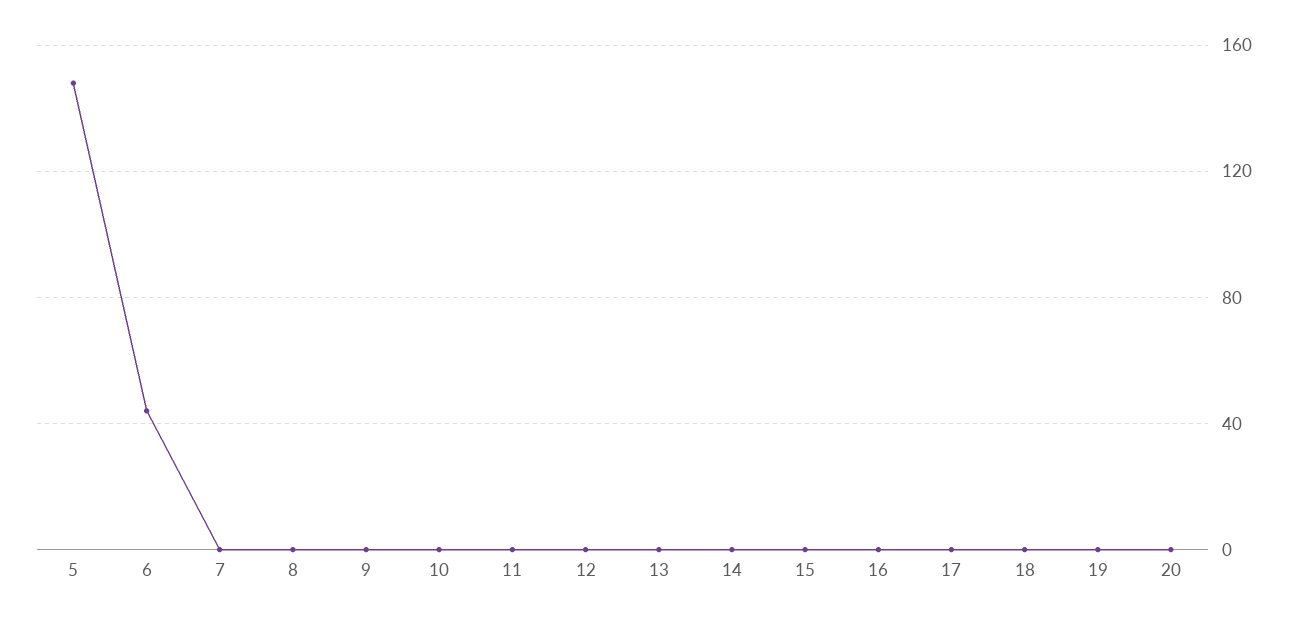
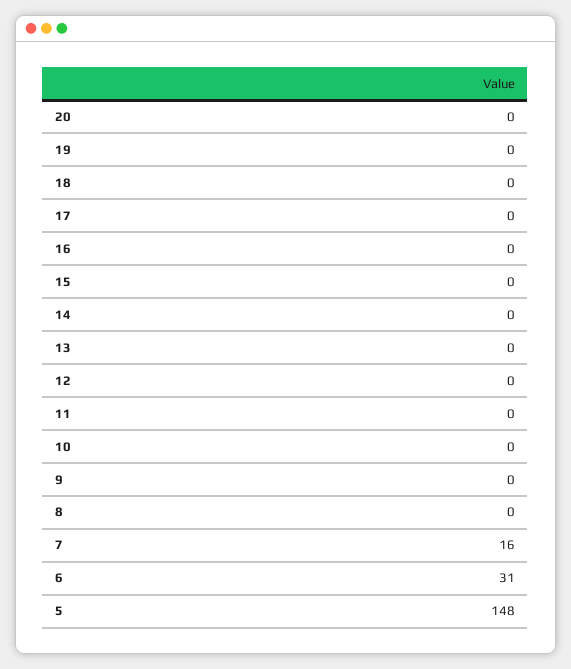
  {
    "5": 148,
-   "6": 45,
+   "6": 31,
-   "7": 0,
+   "7": 16,
    "8": 0,
    "9": 0,
    "10": 0,
    "11": 0,
    "12": 0,
    "13": 0,
    "14": 0,
    "15": 0,
    "16": 0,
    "17": 0,
    "18": 0,
    "19": 0,
    "20": 0
  }

